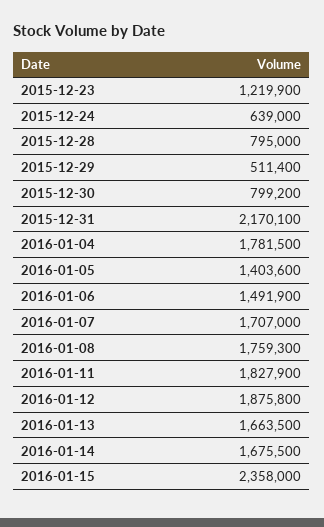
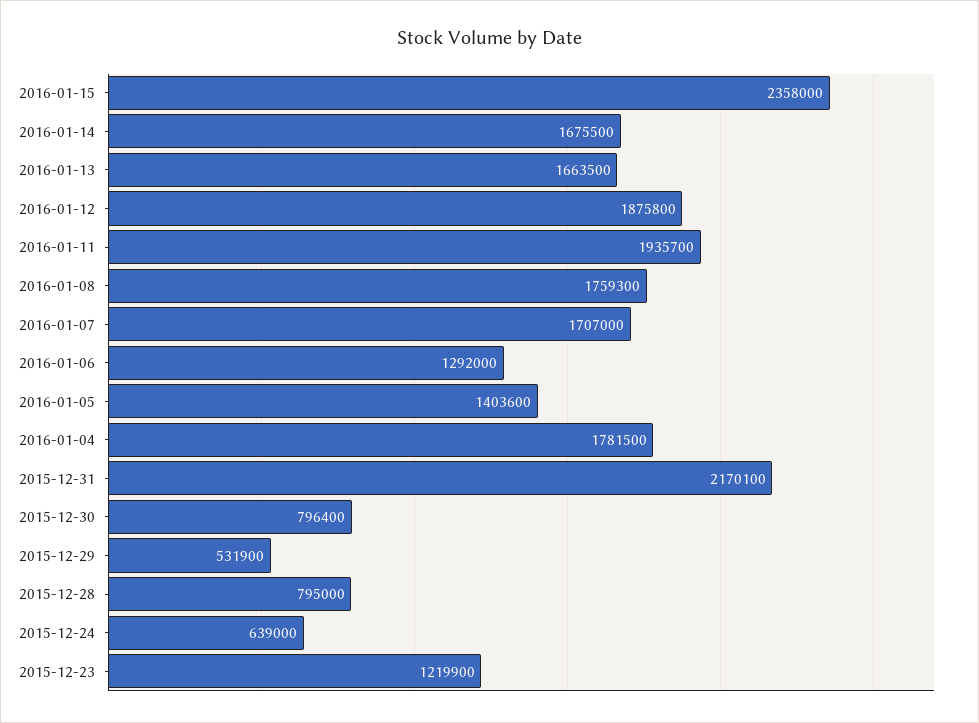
  {
    "2015-12-23": 1219900,
    "2015-12-24": 639000,
    "2015-12-28": 795000,
-   "2015-12-29": 511400,
+   "2015-12-29": 531900,
-   "2015-12-30": 799200,
+   "2015-12-30": 796400,
    "2015-12-31": 2170100,
    "2016-01-04": 1781500,
    "2016-01-05": 1403600,
-   "2016-01-06": 1491900,
+   "2016-01-06": 1292000,
    "2016-01-07": 1707000,
    "2016-01-08": 1759300,
-   "2016-01-11": 1827900,
+   "2016-01-11": 1935700,
    "2016-01-12": 1875800,
    "2016-01-13": 1663500,
    "2016-01-14": 1675500,
    "2016-01-15": 2358000
  }

